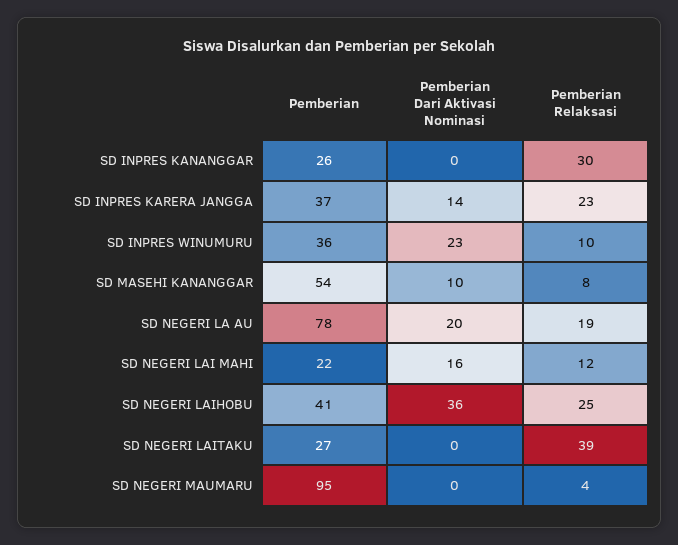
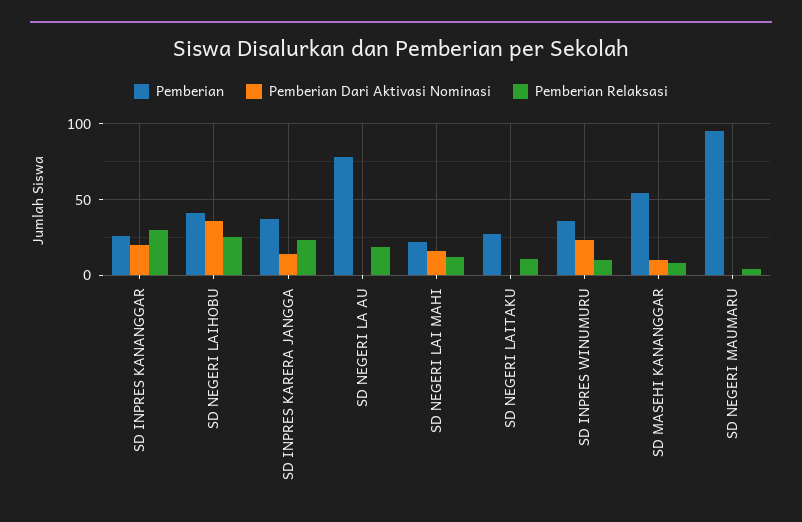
  {
    "Pemberian": {
      "SD INPRES KANANGGAR": 26,
      "SD INPRES KARERA JANGGA": 37,
      "SD INPRES WINUMURU": 36,
      "SD MASEHI KANANGGAR": 54,
      "SD NEGERI LA AU": 78,
      "SD NEGERI LAI MAHI": 22,
      "SD NEGERI LAIHOBU": 41,
      "SD NEGERI LAITAKU": 27,
      "SD NEGERI MAUMARU": 95
    },
    "Pemberian Dari Aktivasi Nominasi": {
-     "SD INPRES KANANGGAR": 0,
+     "SD INPRES KANANGGAR": 20,
      "SD INPRES KARERA JANGGA": 14,
      "SD INPRES WINUMURU": 23,
      "SD MASEHI KANANGGAR": 10,
-     "SD NEGERI LA AU": 20,
+     "SD NEGERI LA AU": 0,
      "SD NEGERI LAI MAHI": 16,
      "SD NEGERI LAIHOBU": 36,
      "SD NEGERI LAITAKU": 0,
      "SD NEGERI MAUMARU": 0
    },
    "Pemberian Relaksasi": {
      "SD INPRES KANANGGAR": 30,
      "SD INPRES KARERA JANGGA": 23,
      "SD INPRES WINUMURU": 10,
      "SD MASEHI KANANGGAR": 8,
      "SD NEGERI LA AU": 19,
      "SD NEGERI LAI MAHI": 12,
      "SD NEGERI LAIHOBU": 25,
-     "SD NEGERI LAITAKU": 39,
+     "SD NEGERI LAITAKU": 10,
      "SD NEGERI MAUMARU": 4
    }
  }

